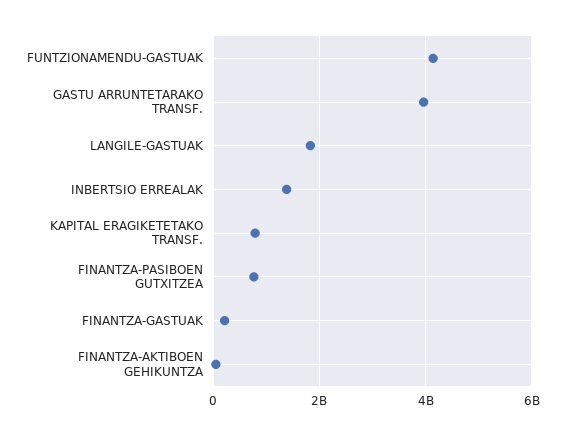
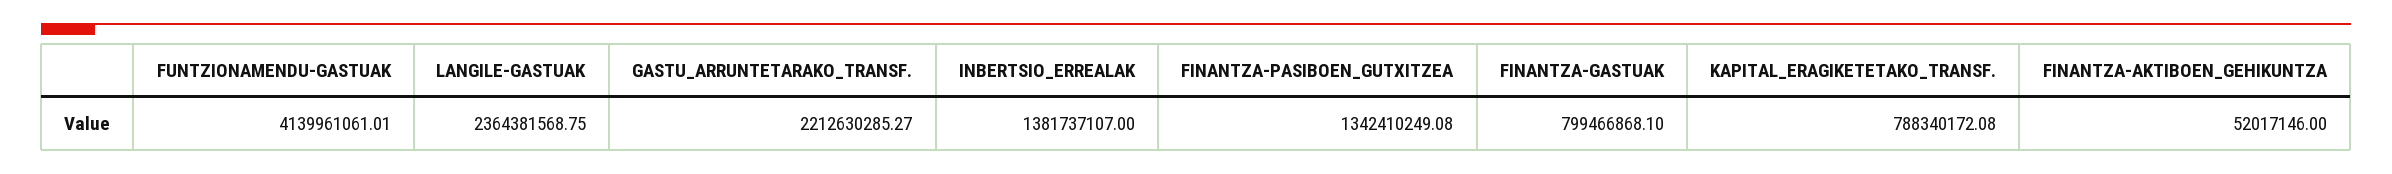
  {
    "FUNTZIONAMENDU-GASTUAK": 4139961061.01,
-   "GASTU ARRUNTETARAKO TRANSF.": 4000000000,
+   "GASTU ARRUNTETARAKO TRANSF.": 2212630285.27,
-   "LANGILE-GASTUAK": 1800000000,
+   "LANGILE-GASTUAK": 2364381568.75,
    "INBERTSIO ERREALAK": 1381737107,
    "KAPITAL ERAGIKETETAKO TRANSF.": 788340172.08,
-   "FINANTZA-PASIBOEN GUTXITZEA": 800000000,
+   "FINANTZA-PASIBOEN GUTXITZEA": 1342410249.08,
-   "FINANTZA-GASTUAK": 200000000,
+   "FINANTZA-GASTUAK": 799466868.1,
    "FINANTZA-AKTIBOEN GEHIKUNTZA": 52017146
  }

